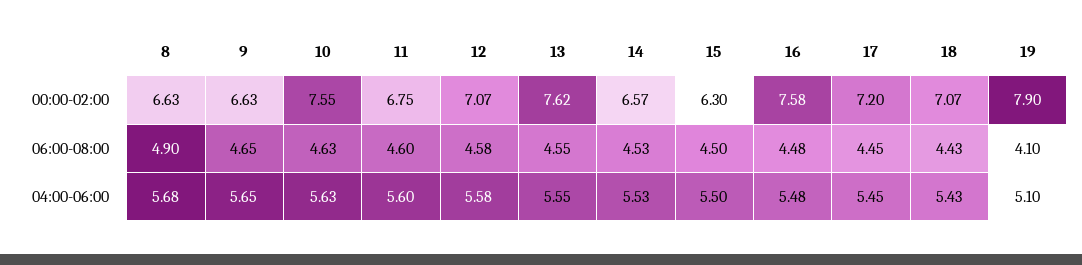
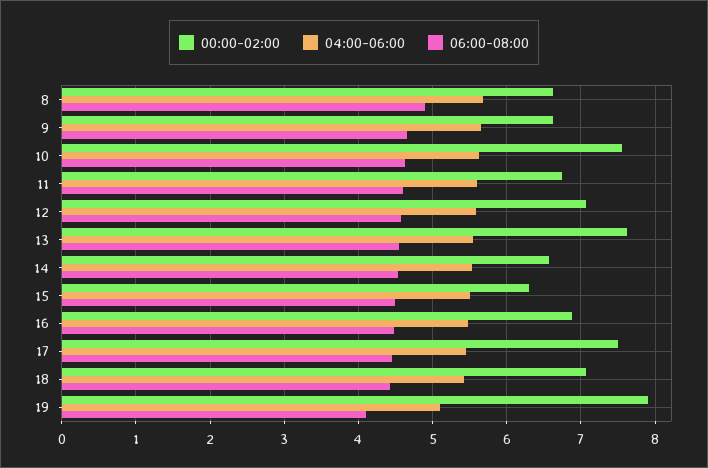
  {
    "00:00-02:00": {
      "8": 6.63,
      "9": 6.63,
      "10": 7.55,
      "11": 6.75,
      "12": 7.07,
      "13": 7.62,
      "14": 6.57,
      "15": 6.3,
-     "16": 7.58,
+     "16": 6.9,
-     "17": 7.2,
+     "17": 7.5,
      "18": 7.07,
      "19": 7.9
    },
    "06:00-08:00": {
      "8": 4.9,
      "9": 4.65,
      "10": 4.63,
      "11": 4.6,
      "12": 4.58,
      "13": 4.55,
      "14": 4.53,
      "15": 4.5,
      "16": 4.48,
      "17": 4.45,
      "18": 4.43,
      "19": 4.1
    },
    "04:00-06:00": {
      "8": 5.68,
      "9": 5.65,
      "10": 5.63,
      "11": 5.6,
      "12": 5.58,
      "13": 5.55,
      "14": 5.53,
      "15": 5.5,
      "16": 5.48,
      "17": 5.45,
      "18": 5.43,
      "19": 5.1
    }
  }

